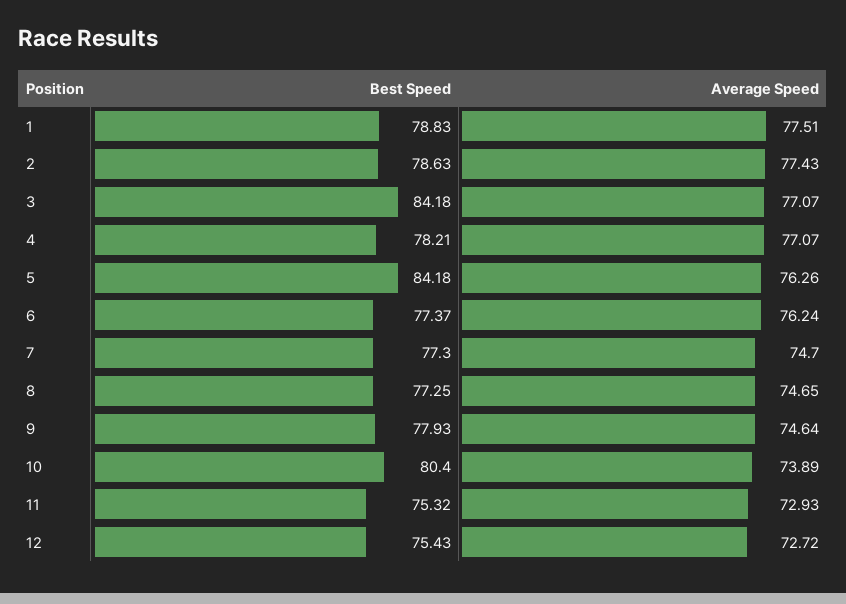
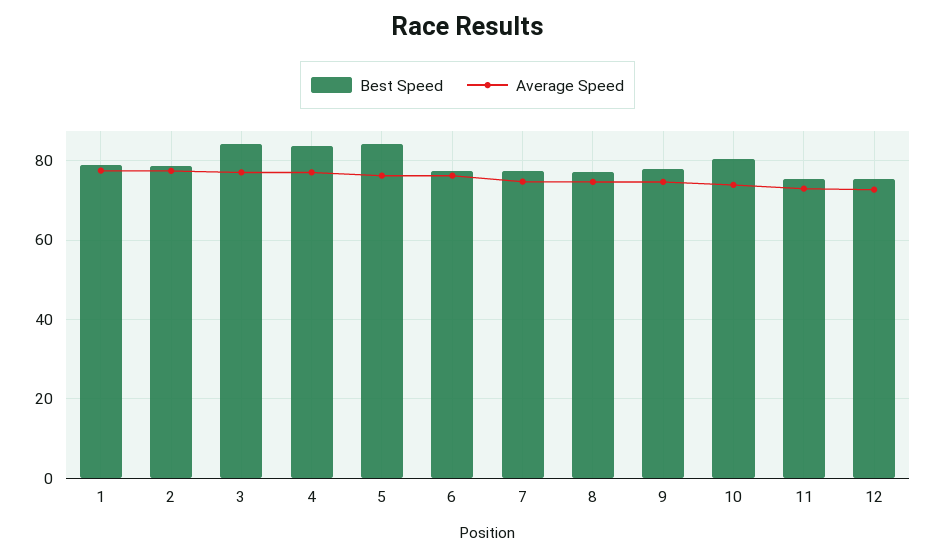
  {
    "Best Speed": {
      "1": 78.83,
      "2": 78.63,
      "3": 84.18,
-     "4": 78.21,
+     "4": 84,
      "5": 84.18,
      "6": 77.37,
      "7": 77.3,
      "8": 77.25,
      "9": 77.93,
      "10": 80.4,
      "11": 75.32,
      "12": 75.43
    },
    "Average Speed": {
      "1": 77.51,
      "2": 77.43,
      "3": 77.07,
      "4": 77.07,
      "5": 76.26,
      "6": 76.24,
      "7": 74.7,
      "8": 74.65,
      "9": 74.64,
      "10": 73.89,
      "11": 72.93,
      "12": 72.72
    }
  }

